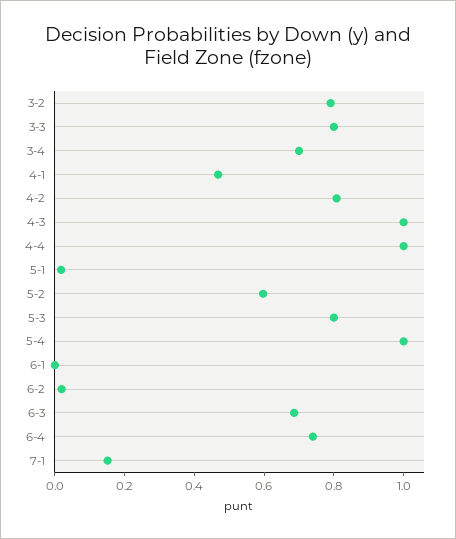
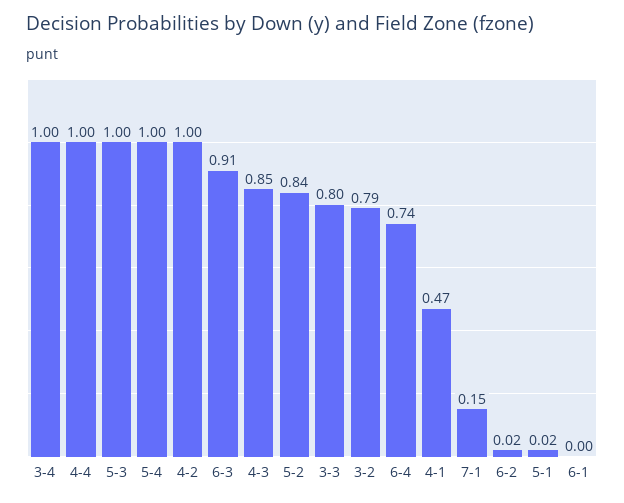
  {
    "3-2": 0.79,
    "3-3": 0.8,
-   "3-4": 0.7,
+   "3-4": 1,
    "4-1": 0.47,
-   "4-2": 0.8,
+   "4-2": 1,
-   "4-3": 1,
+   "4-3": 0.85,
    "4-4": 1,
    "5-1": 0.02,
-   "5-2": 0.6,
+   "5-2": 0.84,
-   "5-3": 0.8,
+   "5-3": 1,
    "5-4": 1,
    "6-1": 0,
    "6-2": 0.02,
-   "6-3": 0.7,
+   "6-3": 0.91,
    "6-4": 0.74,
    "7-1": 0.15
  }

